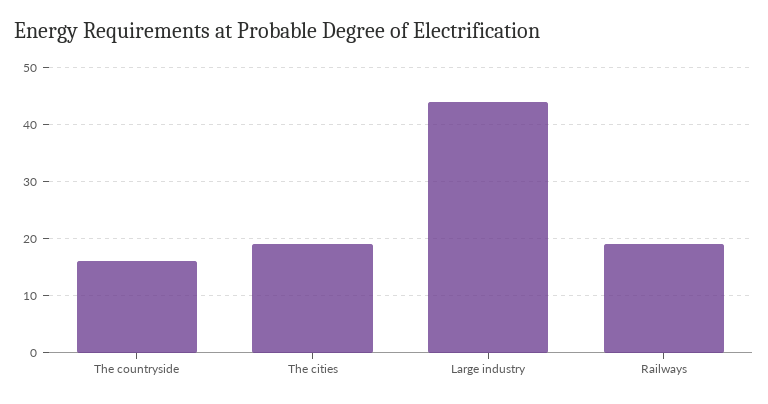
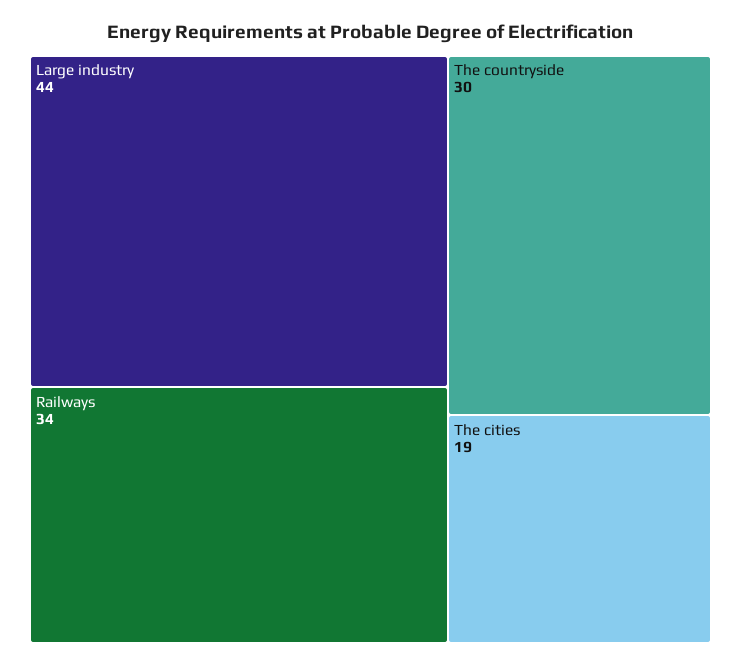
  {
-   "The countryside": 15,
+   "The countryside": 30,
    "The cities": 19,
    "Large industry": 44,
-   "Railways": 20
+   "Railways": 34
  }

